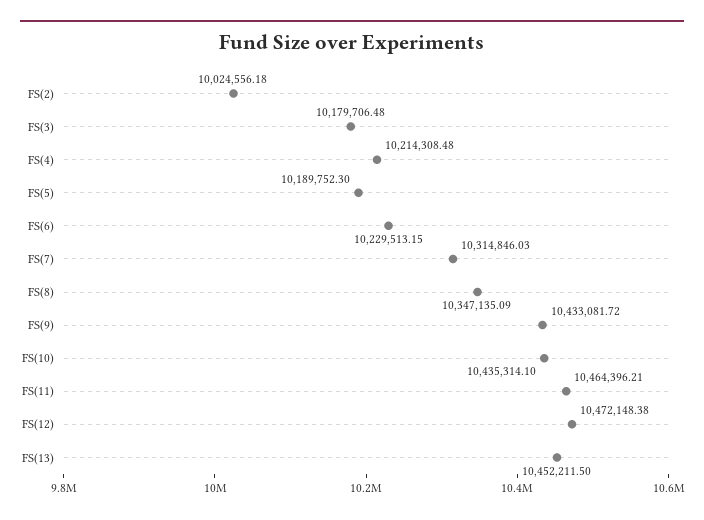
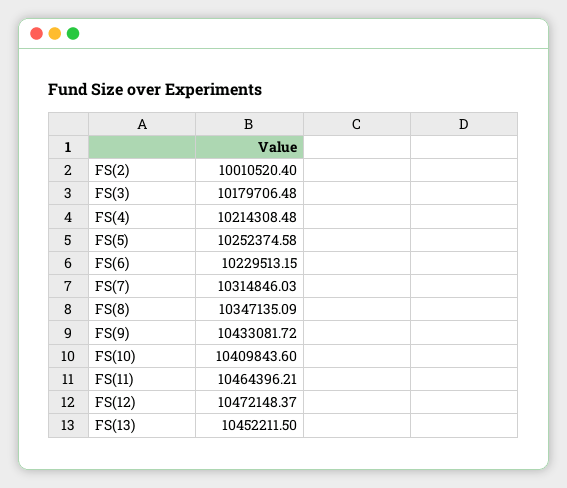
  {
-   "FS(2)": 10024556.18,
+   "FS(2)": 10010520.4,
    "FS(3)": 10179706.48,
    "FS(4)": 10214308.48,
-   "FS(5)": 10189752.3,
+   "FS(5)": 10252374.58,
    "FS(6)": 10229513.15,
    "FS(7)": 10314846.03,
    "FS(8)": 10347135.09,
    "FS(9)": 10433081.72,
-   "FS(10)": 10435314.1,
+   "FS(10)": 10409843.6,
    "FS(11)": 10464396.21,
-   "FS(12)": 10472148.38,
+   "FS(12)": 10472148.37,
    "FS(13)": 10452211.5
  }

